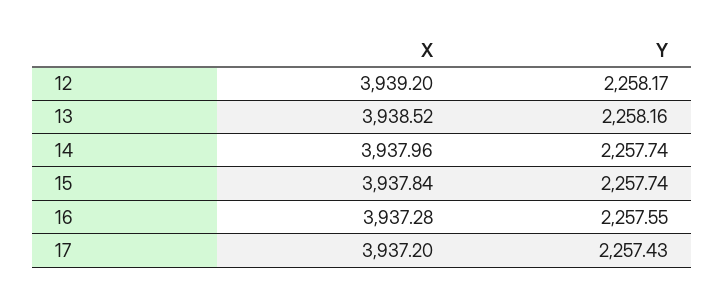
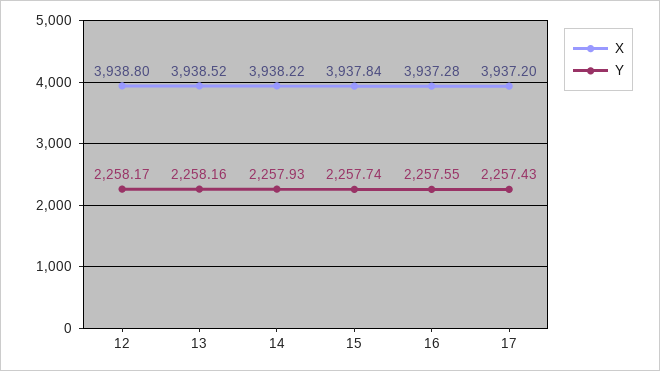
  {
    "X": {
-     "12": 3939.2,
+     "12": 3938.8,
      "13": 3938.52,
-     "14": 3937.96,
+     "14": 3938.22,
      "15": 3937.84,
      "16": 3937.28,
      "17": 3937.2
    },
    "Y": {
      "12": 2258.17,
      "13": 2258.16,
-     "14": 2257.74,
+     "14": 2257.93,
      "15": 2257.74,
      "16": 2257.55,
      "17": 2257.43
    }
  }

